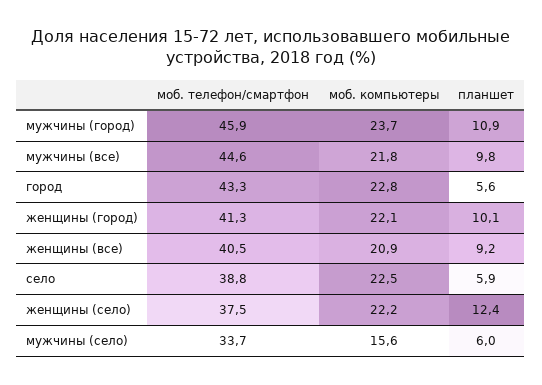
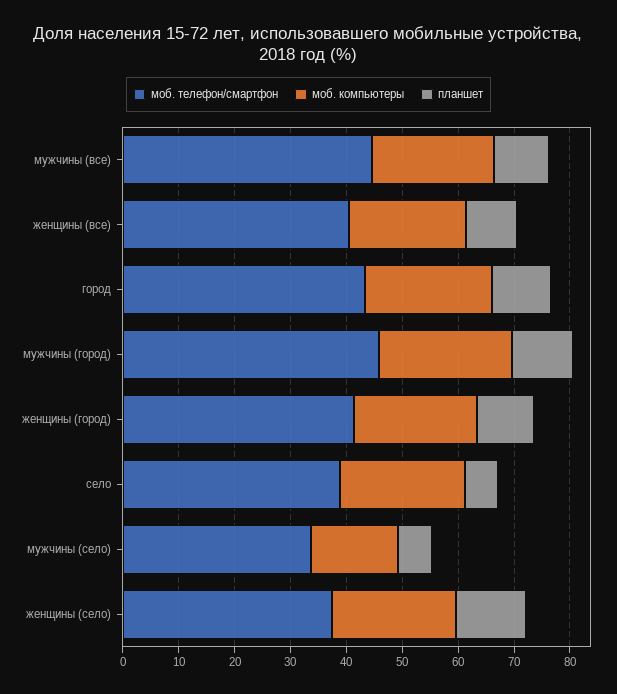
  {
    "моб. телефон/смартфон": {
      "мужчины (город)": 45.9,
      "мужчины (все)": 44.6,
      "город": 43.3,
      "женщины (город)": 41.3,
      "женщины (все)": 40.5,
      "село": 38.8,
      "женщины (село)": 37.5,
      "мужчины (село)": 33.7
    },
    "моб. компьютеры": {
      "мужчины (город)": 23.7,
      "мужчины (все)": 21.8,
      "город": 22.8,
      "женщины (город)": 22.1,
      "женщины (все)": 20.9,
      "село": 22.5,
      "женщины (село)": 22.2,
      "мужчины (село)": 15.6
    },
    "планшет": {
      "мужчины (город)": 10.9,
      "мужчины (все)": 9.8,
-     "город": 5.6,
+     "город": 10,
      "женщины (город)": 10.1,
      "женщины (все)": 9.2,
      "село": 5.9,
      "женщины (село)": 12.4,
      "мужчины (село)": 6
    }
  }

